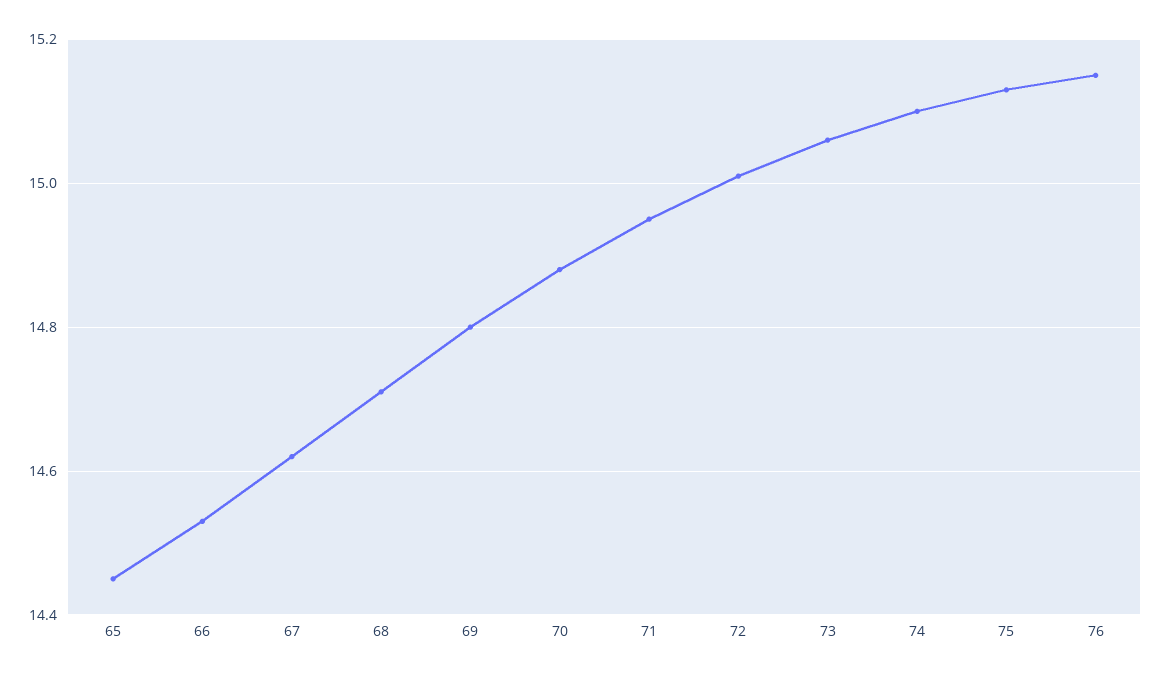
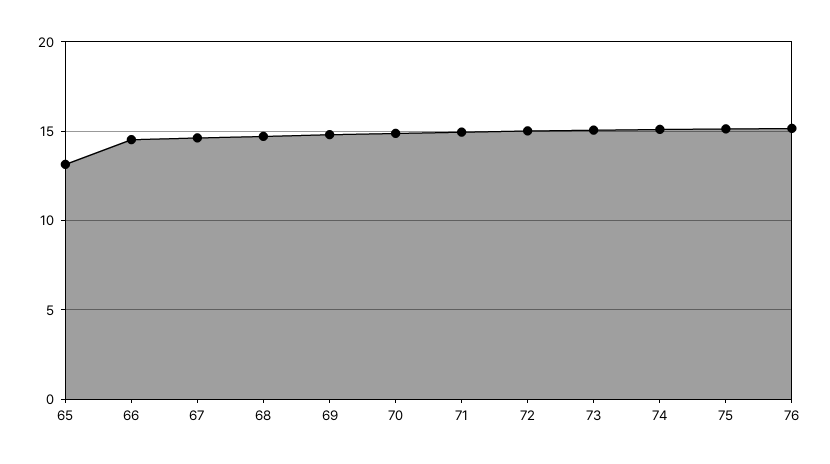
  {
-   "65": 14.45,
+   "65": 13,
    "66": 14.55,
    "67": 14.6,
    "68": 14.7,
    "69": 14.8,
    "70": 14.9,
    "71": 14.95,
    "72": 15,
    "73": 15.05,
    "74": 15.1,
    "75": 15.15,
    "76": 15.15
  }

